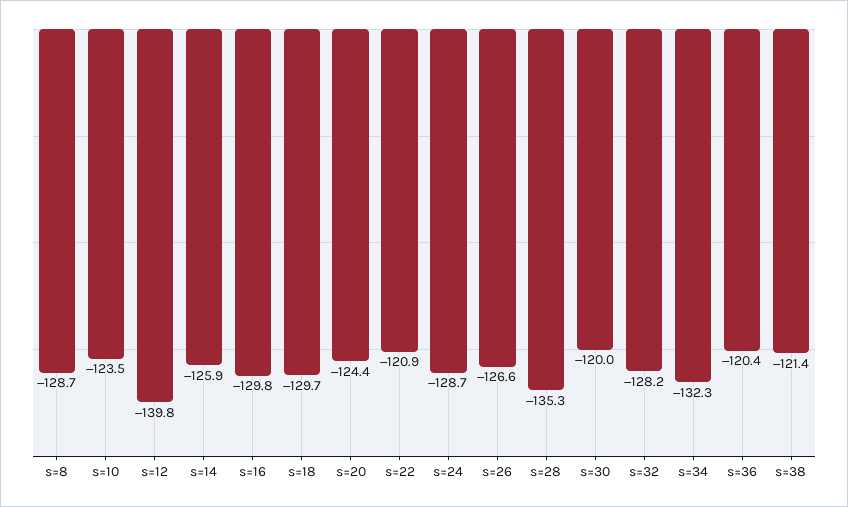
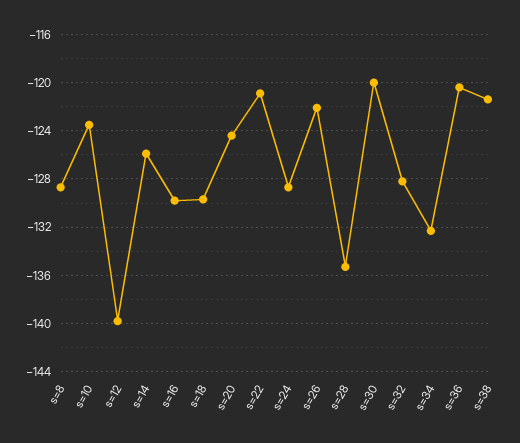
  {
    "s=8": -128.7,
    "s=10": -123.5,
    "s=12": -139.8,
    "s=14": -125.9,
    "s=16": -129.8,
    "s=18": -129.7,
    "s=20": -124.4,
    "s=22": -120.9,
    "s=24": -128.7,
-   "s=26": -126.6,
+   "s=26": -122,
    "s=28": -135.3,
    "s=30": -120,
    "s=32": -128.2,
    "s=34": -132.3,
    "s=36": -120.4,
    "s=38": -121.4
  }

